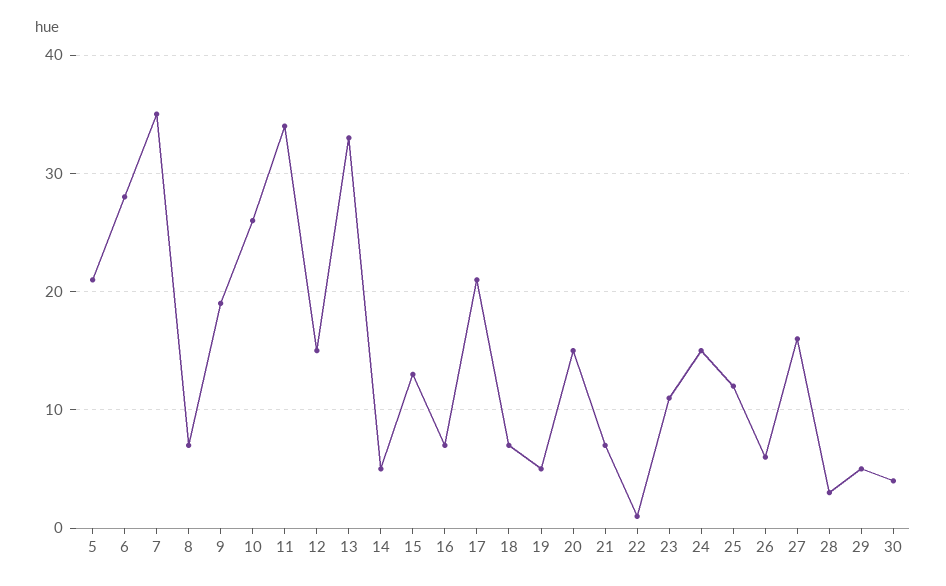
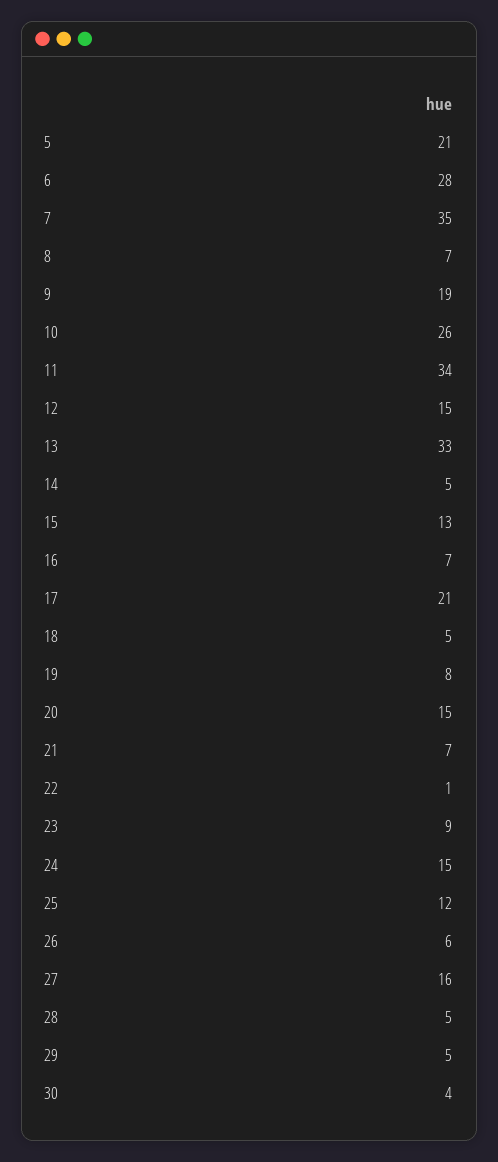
  {
    "5": 21,
    "6": 28,
    "7": 35,
    "8": 7,
    "9": 19,
    "10": 26,
    "11": 34,
    "12": 15,
    "13": 33,
    "14": 5,
    "15": 13,
    "16": 7,
    "17": 21,
-   "18": 7,
+   "18": 5,
-   "19": 5,
+   "19": 8,
    "20": 15,
    "21": 7,
    "22": 1,
-   "23": 11,
+   "23": 9,
    "24": 15,
    "25": 12,
    "26": 6,
    "27": 16,
-   "28": 3,
+   "28": 5,
    "29": 5,
    "30": 4
  }

